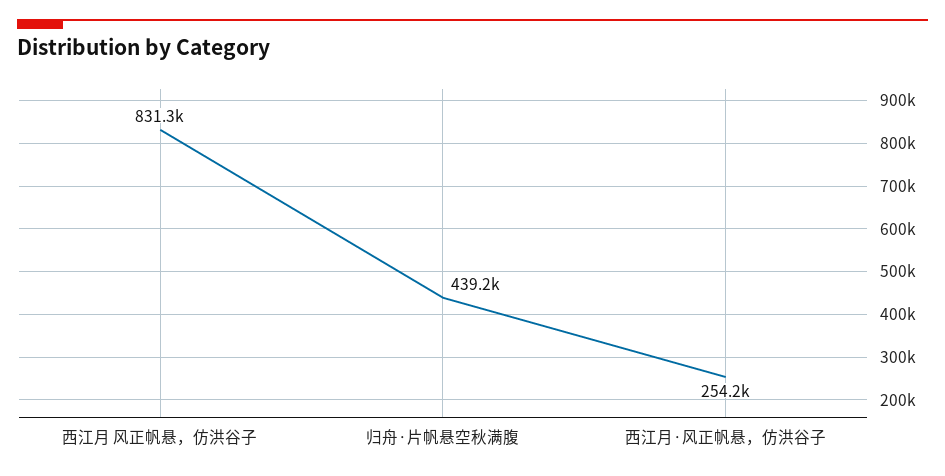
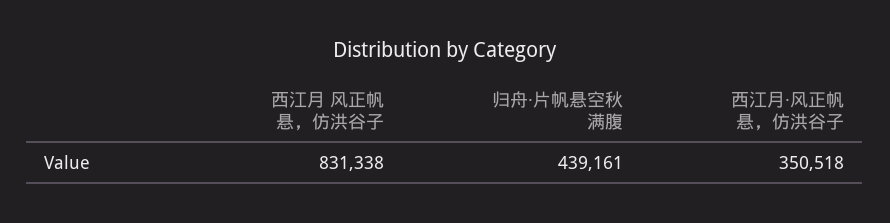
  {
    "西江月 风正帆悬，仿洪谷子": 831338,
    "归舟·片帆悬空秋满腹": 439161,
-   "西江月·风正帆悬，仿洪谷子": 254200
+   "西江月·风正帆悬，仿洪谷子": 350518
  }

